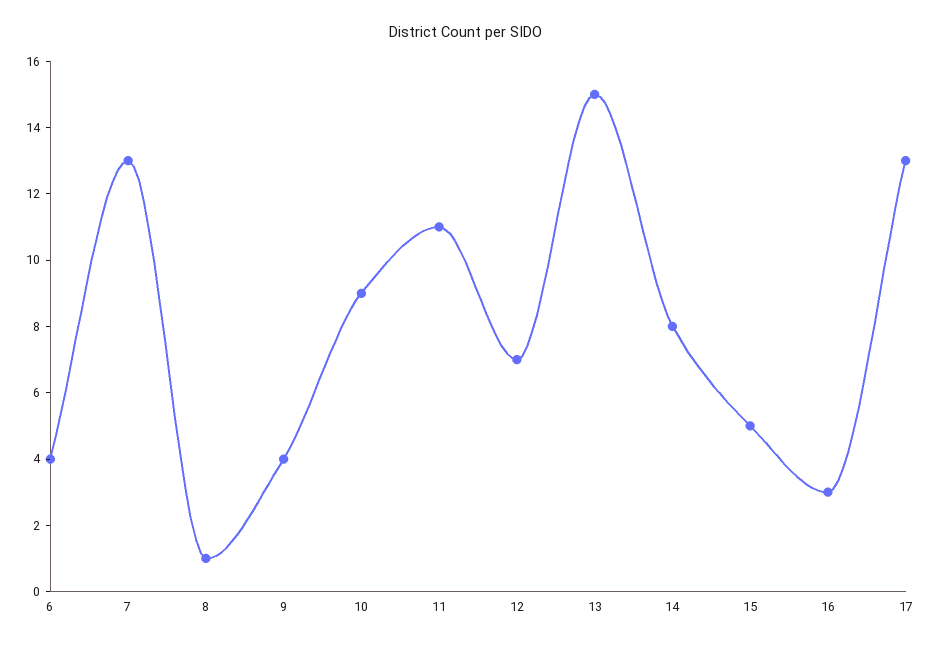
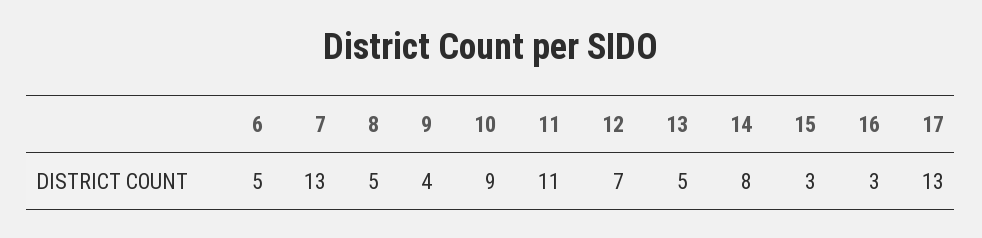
  {
-   "6": 4,
+   "6": 5,
    "7": 13,
-   "8": 1,
+   "8": 5,
    "9": 4,
    "10": 9,
    "11": 11,
    "12": 7,
-   "13": 15,
+   "13": 5,
    "14": 8,
-   "15": 5,
+   "15": 3,
    "16": 3,
    "17": 13
  }

